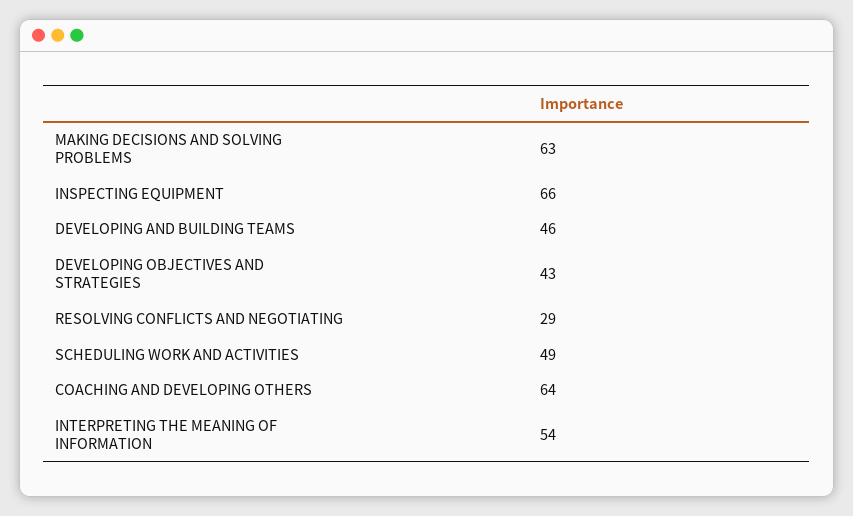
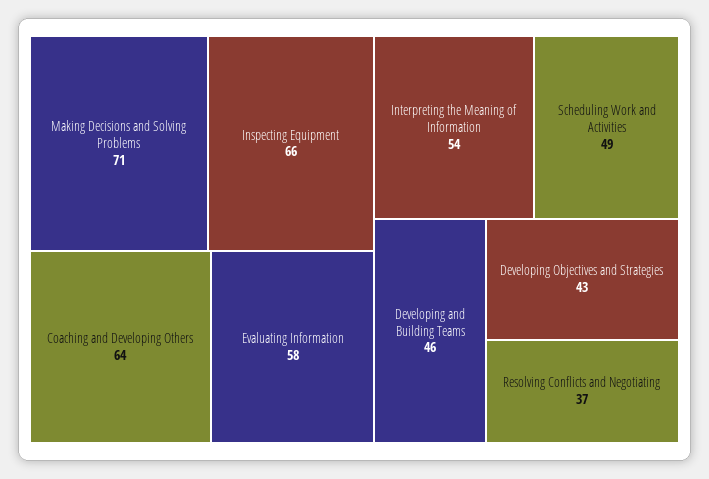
  {
-   "MAKING DECISIONS AND SOLVING PROBLEMS": 63,
+   "MAKING DECISIONS AND SOLVING PROBLEMS": 71,
    "INSPECTING EQUIPMENT": 66,
    "DEVELOPING AND BUILDING TEAMS": 46,
    "DEVELOPING OBJECTIVES AND STRATEGIES": 43,
-   "RESOLVING CONFLICTS AND NEGOTIATING": 29,
+   "RESOLVING CONFLICTS AND NEGOTIATING": 37,
    "SCHEDULING WORK AND ACTIVITIES": 49,
    "COACHING AND DEVELOPING OTHERS": 64,
-   "INTERPRETING THE MEANING OF INFORMATION": 54
+   "INTERPRETING THE MEANING OF INFORMATION": 54,
+   "Evaluating Information": 58
  }

